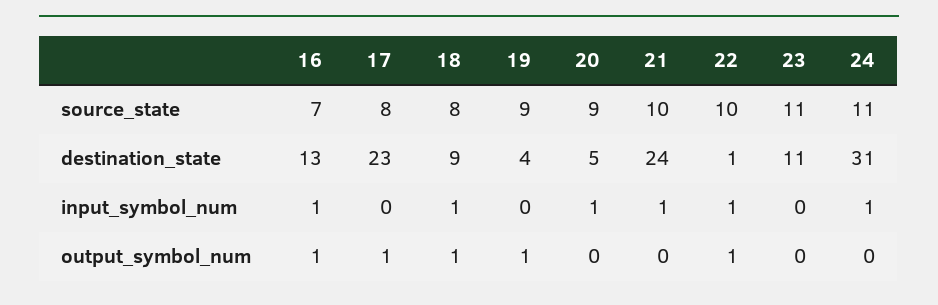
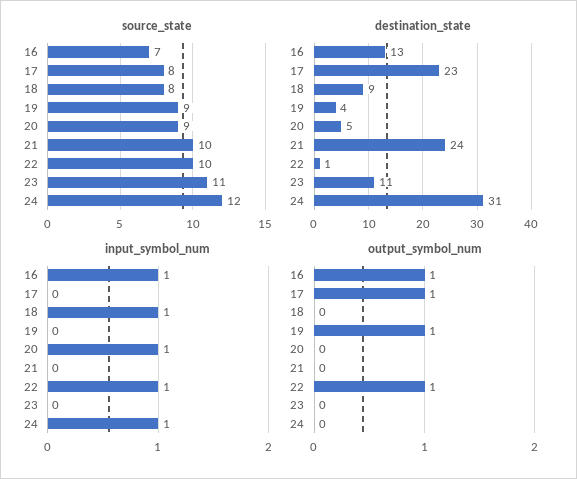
  {
    "source_state": {
      "16": 7,
      "17": 8,
      "18": 8,
      "19": 9,
      "20": 9,
      "21": 10,
      "22": 10,
      "23": 11,
-     "24": 11
+     "24": 12
    },
    "destination_state": {
      "16": 13,
      "17": 23,
      "18": 9,
      "19": 4,
      "20": 5,
      "21": 24,
      "22": 1,
      "23": 11,
      "24": 31
    },
    "input_symbol_num": {
      "16": 1,
      "17": 0,
      "18": 1,
      "19": 0,
      "20": 1,
-     "21": 1,
+     "21": 0,
      "22": 1,
      "23": 0,
      "24": 1
    },
    "output_symbol_num": {
      "16": 1,
      "17": 1,
-     "18": 1,
+     "18": 0,
      "19": 1,
      "20": 0,
      "21": 0,
      "22": 1,
      "23": 0,
      "24": 0
    }
  }

